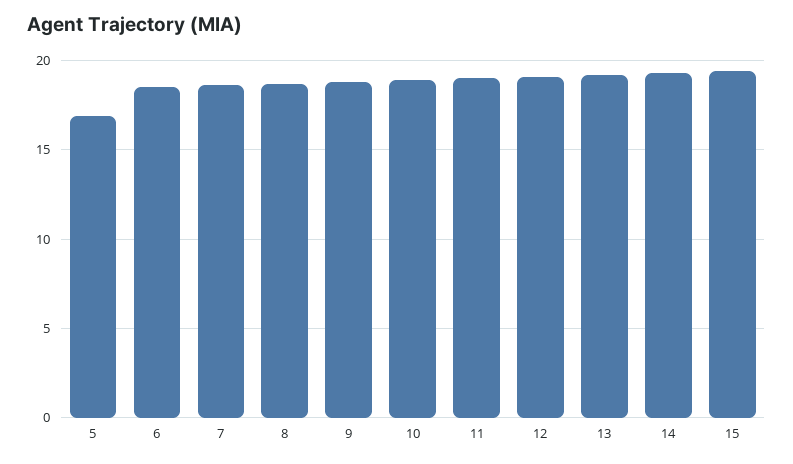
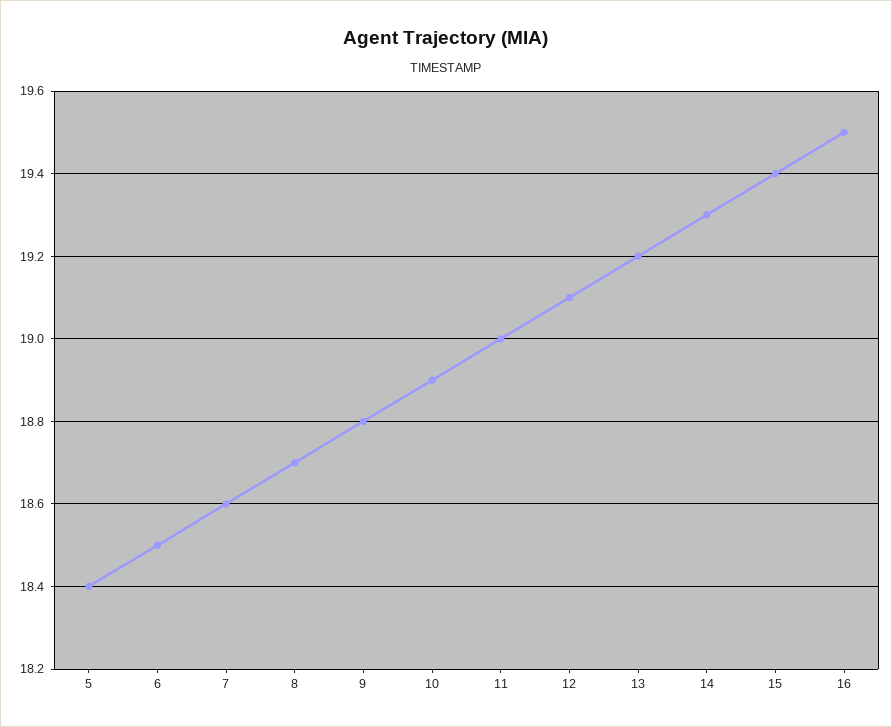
  {
-   "5": 17,
+   "5": 18.4,
    "6": 18.5,
    "7": 18.6,
    "8": 18.7,
    "9": 18.8,
    "10": 18.9,
    "11": 19,
    "12": 19.1,
    "13": 19.2,
    "14": 19.3,
-   "15": 19.4
+   "15": 19.4,
+   "16": 19.5
  }

